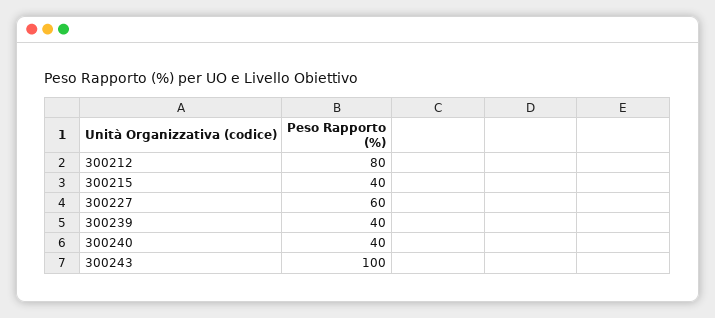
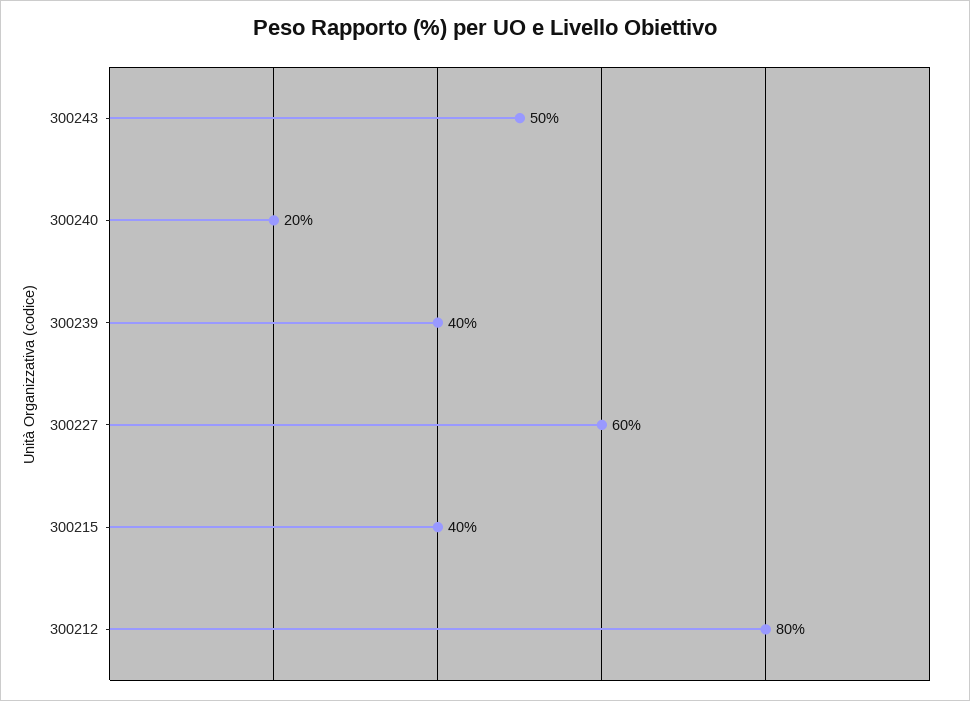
  {
    "300212": 80,
    "300215": 40,
    "300227": 60,
    "300239": 40,
-   "300240": 40,
+   "300240": 20,
-   "300243": 100
+   "300243": 50
  }

